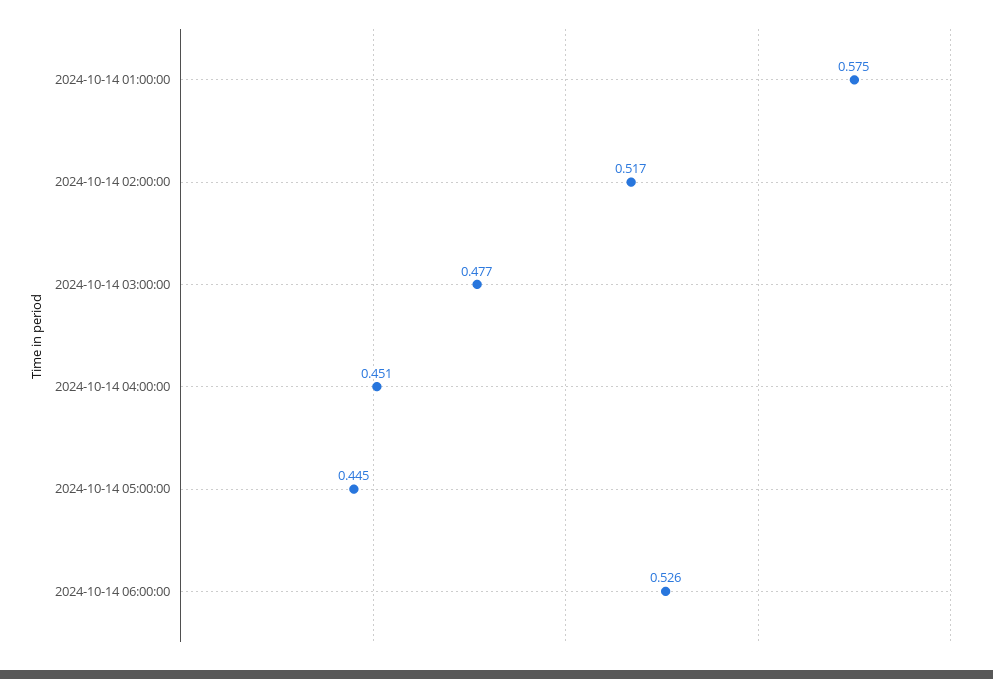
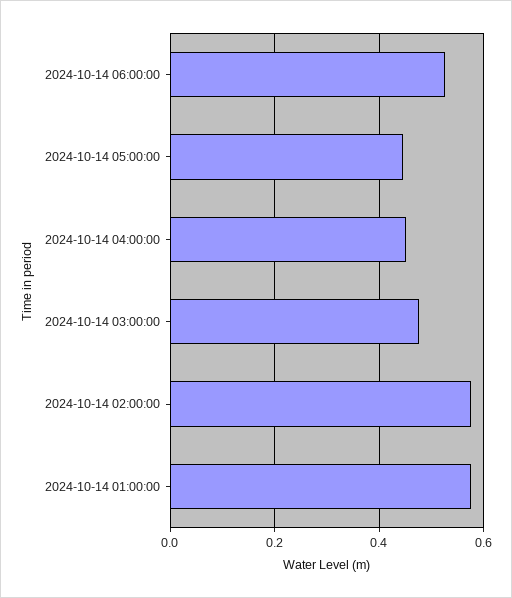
  {
    "2024-10-14 01:00:00": 0.575,
-   "2024-10-14 02:00:00": 0.517,
+   "2024-10-14 02:00:00": 0.58,
    "2024-10-14 03:00:00": 0.477,
    "2024-10-14 04:00:00": 0.451,
    "2024-10-14 05:00:00": 0.445,
    "2024-10-14 06:00:00": 0.526
  }

